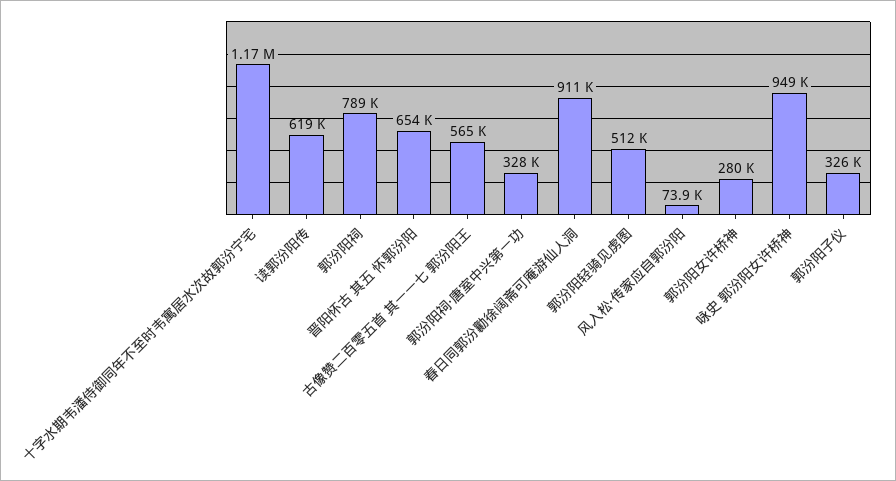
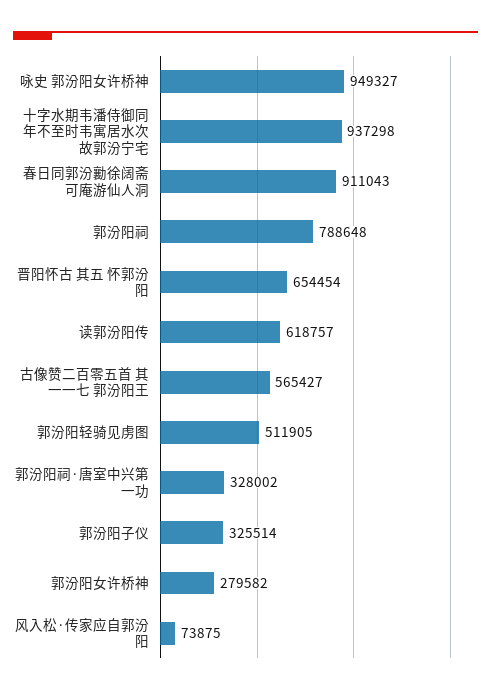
  {
-   "十字水期韦潘侍御同年不至时韦寓居水次故郭汾宁宅": 1170000,
+   "十字水期韦潘侍御同年不至时韦寓居水次故郭汾宁宅": 937298,
    "读郭汾阳传": 618757,
    "郭汾阳祠": 788648,
    "晋阳怀古 其五 怀郭汾阳": 654454,
    "古像赞二百零五首 其一一七 郭汾阳王": 565427,
    "郭汾阳祠·唐室中兴第一功": 328002,
    "春日同郭汾勷徐阔斋可庵游仙人洞": 911043,
    "郭汾阳轻骑见虏图": 511905,
    "风入松·传家应自郭汾阳": 73875,
    "郭汾阳女许桥神": 279582,
    "咏史 郭汾阳女许桥神": 949327,
    "郭汾阳子仪": 325514
  }

